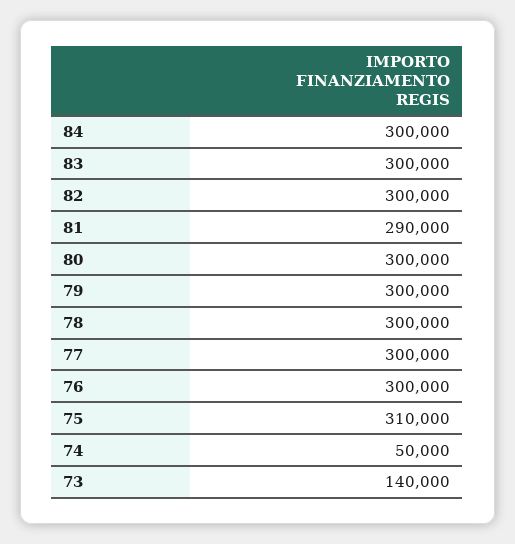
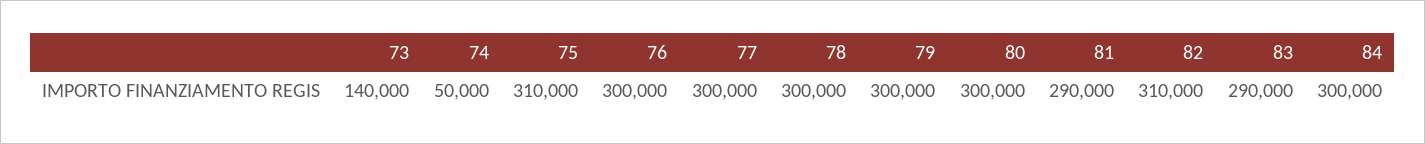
  {
    "84": 300000,
-   "83": 300000,
+   "83": 290000,
-   "82": 300000,
+   "82": 310000,
    "81": 290000,
    "80": 300000,
    "79": 300000,
    "78": 300000,
    "77": 300000,
    "76": 300000,
    "75": 310000,
    "74": 50000,
    "73": 140000
  }

